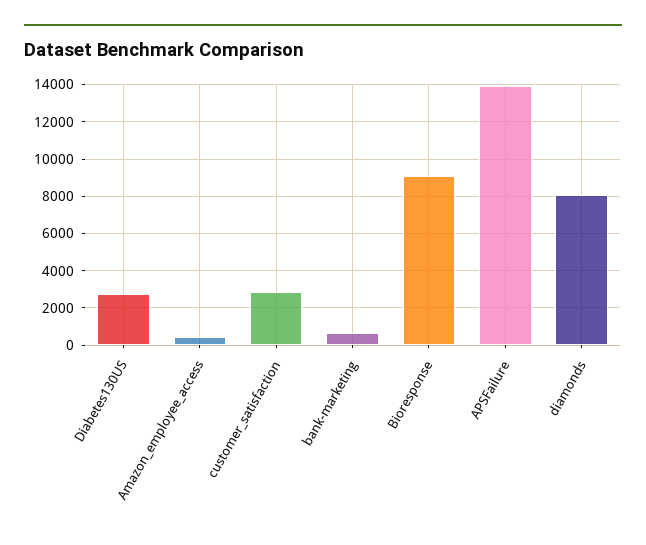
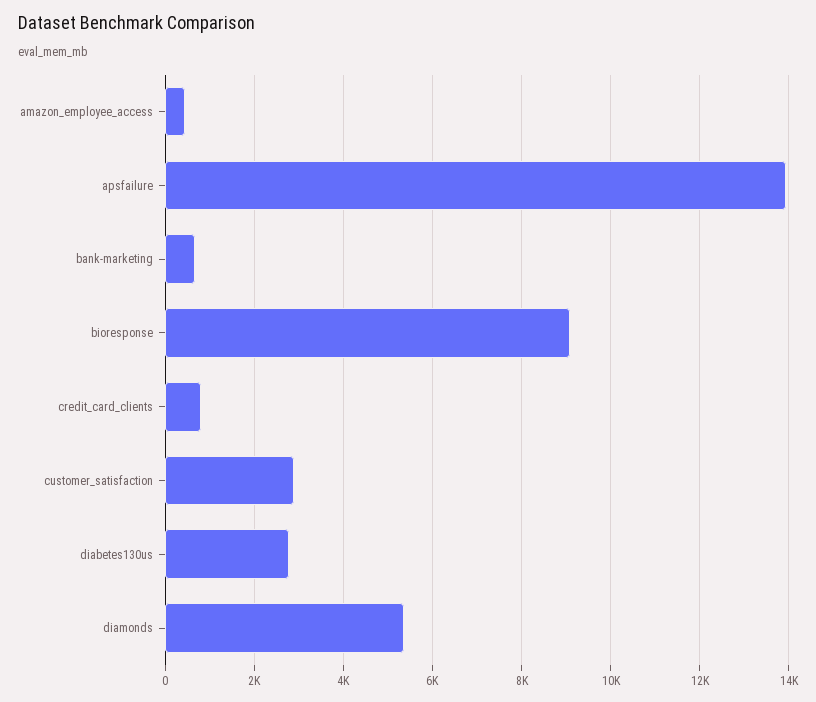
  {
    "Diabetes130US": 2800,
    "Amazon_employee_access": 400,
    "customer_satisfaction": 2800,
    "bank-marketing": 600,
    "Bioresponse": 9000,
    "APSFailure": 14000,
-   "diamonds": 8000
+   "diamonds": 5400,
+   "credit_card_clients": 800
  }

